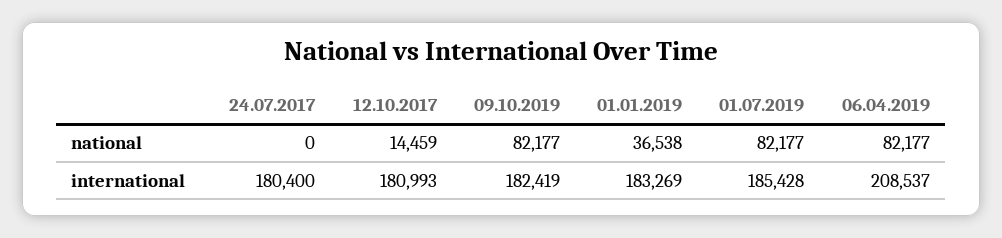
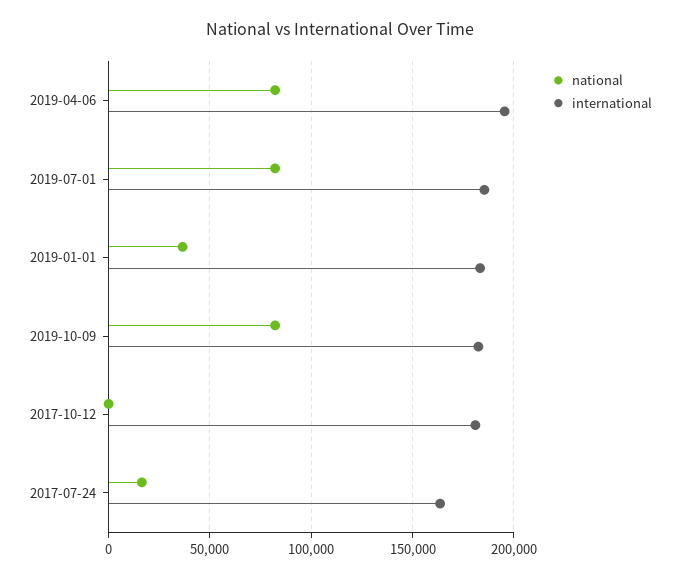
  {
    "national": {
-     "24.07.2017": 0,
+     "24.07.2017": 15000,
-     "12.10.2017": 14459,
+     "12.10.2017": 0,
      "09.10.2019": 82177,
      "01.01.2019": 36538,
      "01.07.2019": 82177,
      "06.04.2019": 82177
    },
    "international": {
-     "24.07.2017": 180400,
+     "24.07.2017": 165000,
      "12.10.2017": 180993,
      "09.10.2019": 182419,
      "01.01.2019": 183269,
      "01.07.2019": 185428,
-     "06.04.2019": 208537
+     "06.04.2019": 195000
    }
  }

